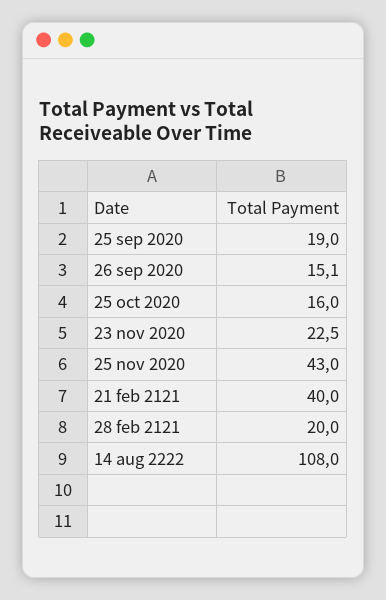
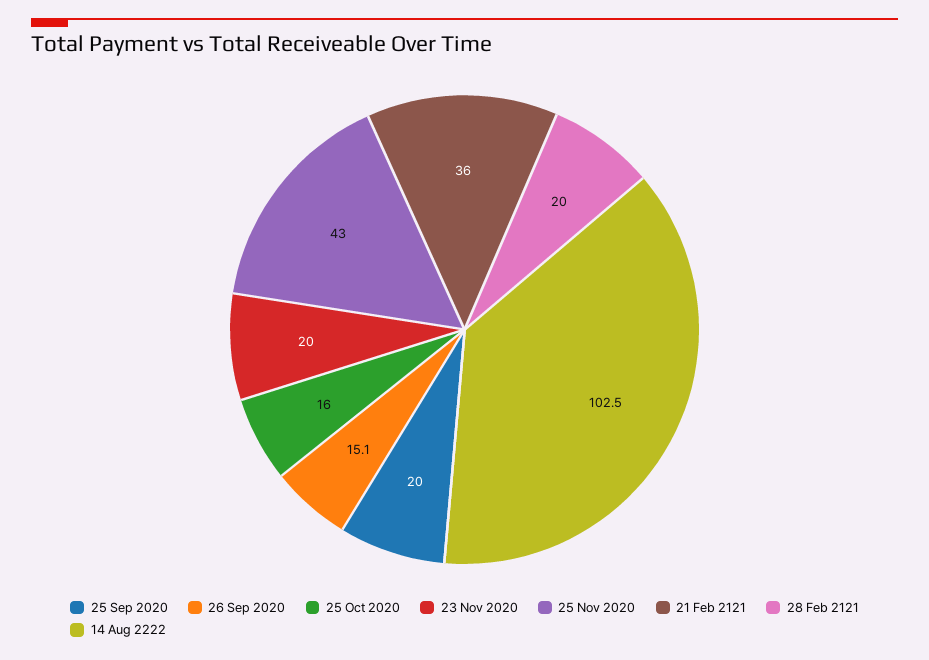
  {
-   "25 sep 2020": 19,
+   "25 sep 2020": 20,
    "26 sep 2020": 15.1,
    "25 oct 2020": 16,
-   "23 nov 2020": 22.5,
+   "23 nov 2020": 20,
    "25 nov 2020": 43,
-   "21 feb 2121": 40,
+   "21 feb 2121": 36,
    "28 feb 2121": 20,
-   "14 aug 2222": 108
+   "14 aug 2222": 102.5
  }

